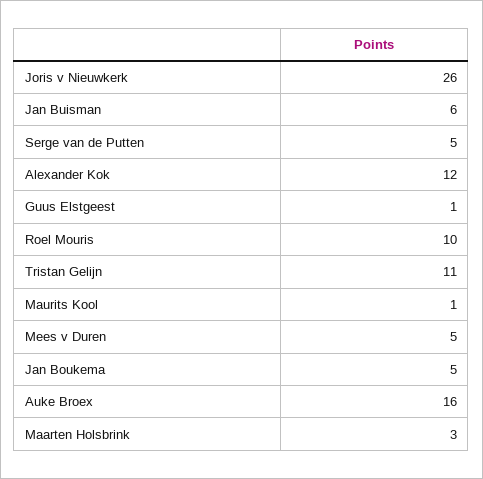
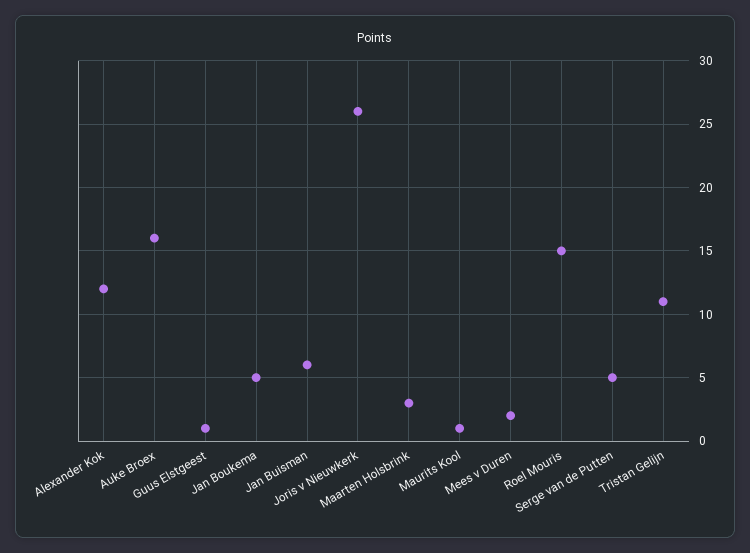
  {
    "Joris v Nieuwkerk": 26,
    "Jan Buisman": 6,
    "Serge van de Putten": 5,
    "Alexander Kok": 12,
    "Guus Elstgeest": 1,
-   "Roel Mouris": 10,
+   "Roel Mouris": 15,
    "Tristan Gelijn": 11,
    "Maurits Kool": 1,
-   "Mees v Duren": 5,
+   "Mees v Duren": 2,
    "Jan Boukema": 5,
    "Auke Broex": 16,
    "Maarten Holsbrink": 3
  }

